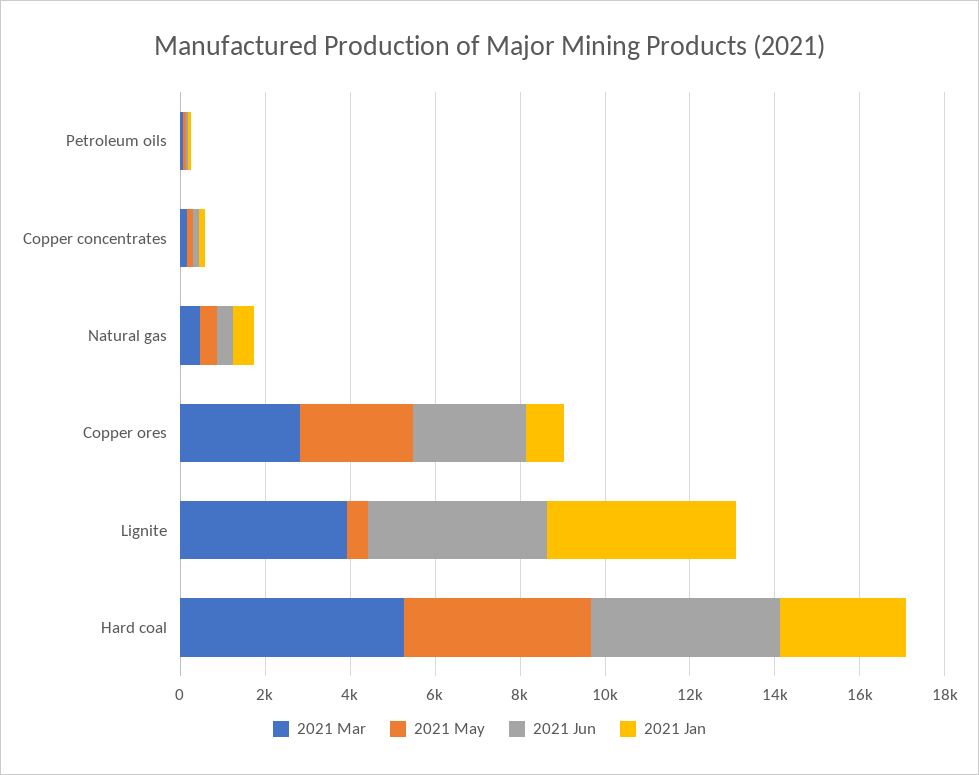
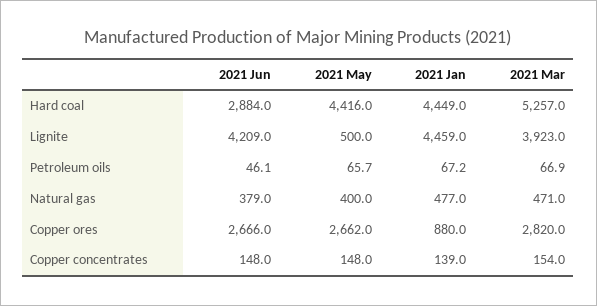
  {
    "2021 Mar": {
      "Petroleum oils": 66.9,
      "Copper concentrates": 154,
      "Natural gas": 471,
      "Copper ores": 2820,
      "Lignite": 3923,
      "Hard coal": 5257
    },
    "2021 May": {
      "Petroleum oils": 65.7,
      "Copper concentrates": 148,
      "Natural gas": 400,
      "Copper ores": 2662,
      "Lignite": 500,
      "Hard coal": 4416
    },
    "2021 Jun": {
      "Petroleum oils": 46.1,
      "Copper concentrates": 148,
      "Natural gas": 379,
      "Copper ores": 2666,
      "Lignite": 4209,
-     "Hard coal": 4500
+     "Hard coal": 2884
    },
    "2021 Jan": {
      "Petroleum oils": 67.2,
      "Copper concentrates": 139,
      "Natural gas": 477,
      "Copper ores": 880,
      "Lignite": 4459,
-     "Hard coal": 3000
+     "Hard coal": 4449
    }
  }

